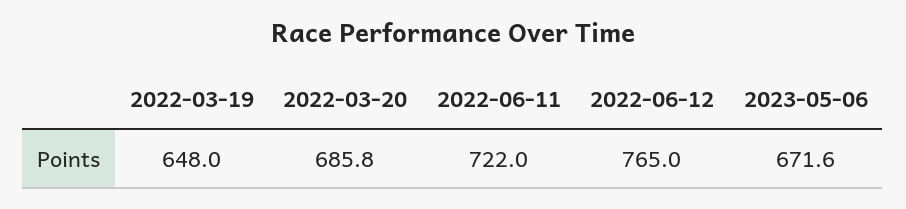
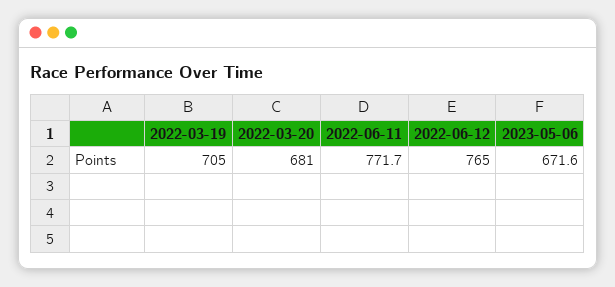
  {
-   "2022-03-19": 648,
+   "2022-03-19": 705,
-   "2022-03-20": 685.8,
+   "2022-03-20": 681,
-   "2022-06-11": 722,
+   "2022-06-11": 771.7,
    "2022-06-12": 765,
    "2023-05-06": 671.6
  }

